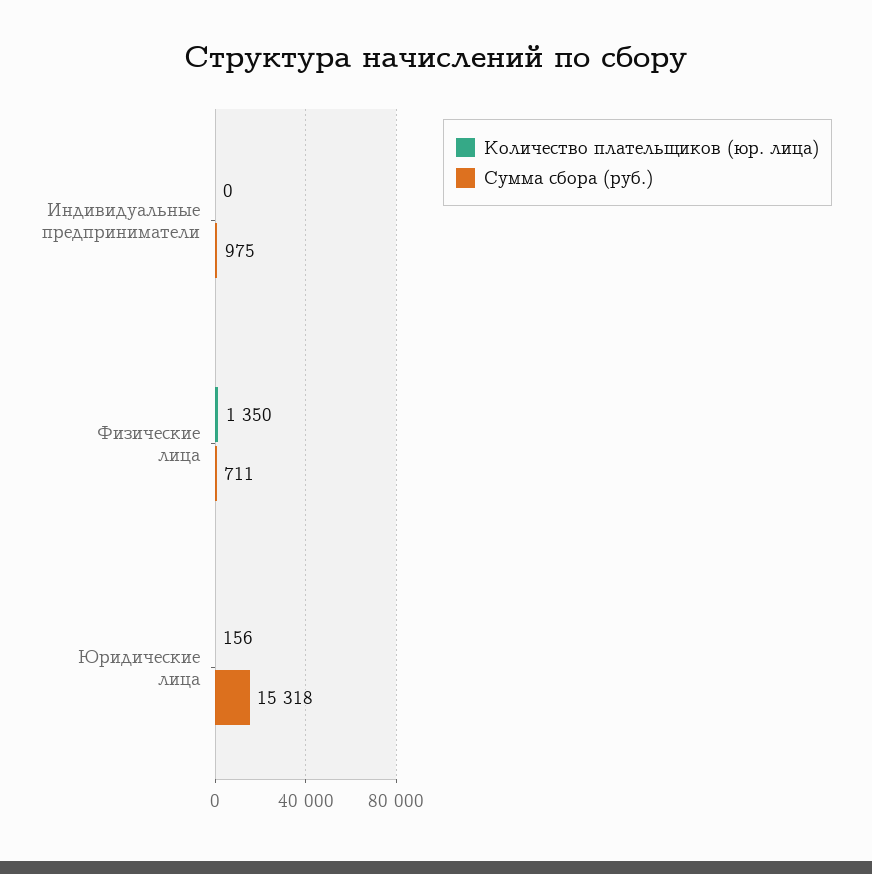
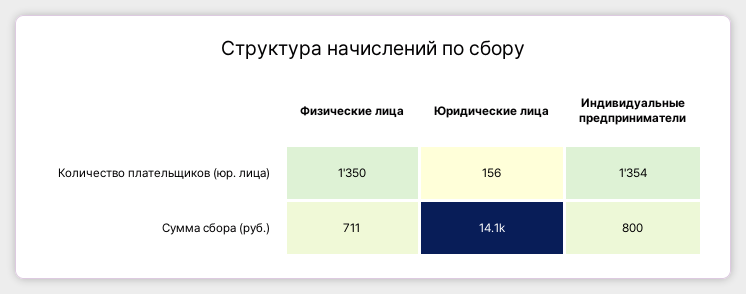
  {
    "Количество плательщиков (юр. лица)": {
-     "Индивидуальные предприниматели": 0,
+     "Индивидуальные предприниматели": 1354,
      "Физические лица": 1350,
      "Юридические лица": 156
    },
    "Сумма сбора (руб.)": {
-     "Индивидуальные предприниматели": 975,
+     "Индивидуальные предприниматели": 800,
      "Физические лица": 711,
-     "Юридические лица": 15318
+     "Юридические лица": 14100
    }
  }

